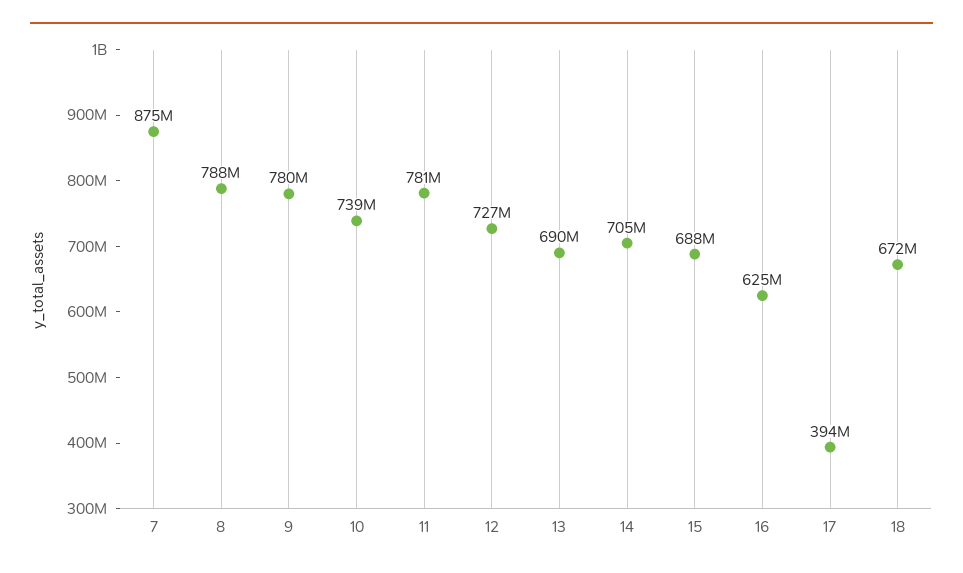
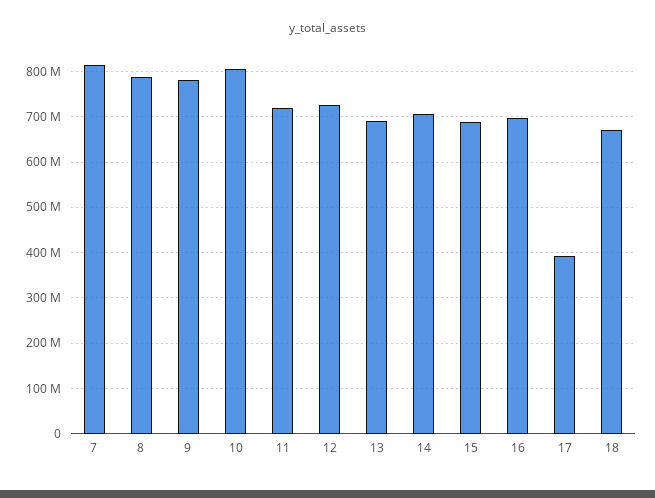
  {
-   "7": 875000000,
+   "7": 820000000,
    "8": 788000000,
    "9": 780000000,
-   "10": 739000000,
+   "10": 800000000,
-   "11": 781000000,
+   "11": 720000000,
    "12": 727000000,
    "13": 690000000,
    "14": 705000000,
    "15": 688000000,
-   "16": 625000000,
+   "16": 700000000,
    "17": 394000000,
    "18": 672000000
  }

